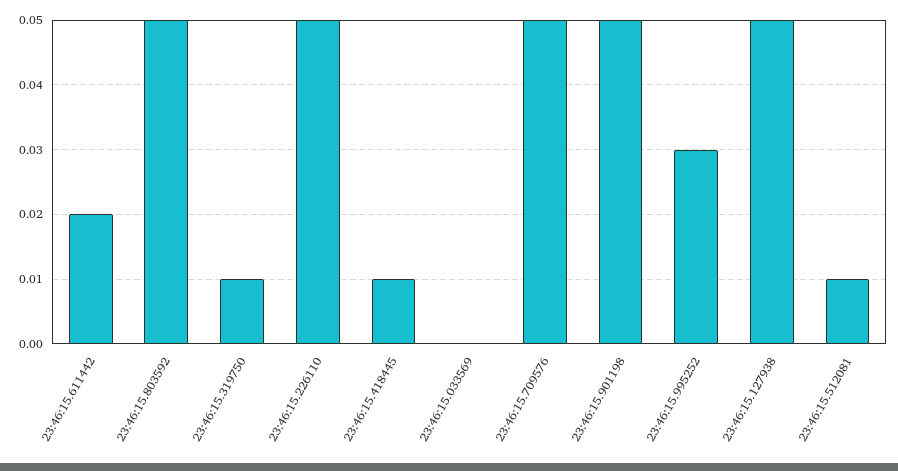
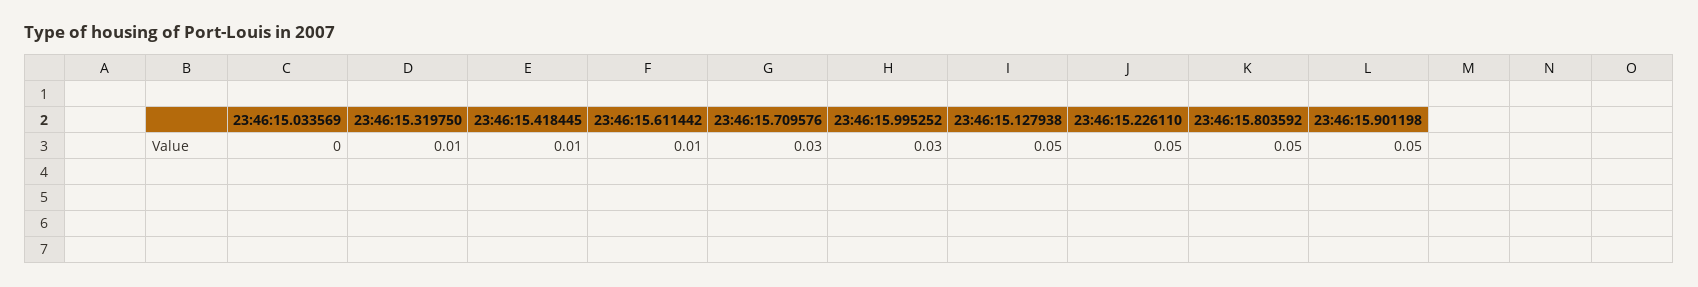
  {
-   "23:46:15.611442": 0.02,
+   "23:46:15.611442": 0.01,
    "23:46:15.803592": 0.05,
    "23:46:15.319750": 0.01,
    "23:46:15.226110": 0.05,
    "23:46:15.418445": 0.01,
    "23:46:15.033569": 0,
-   "23:46:15.709576": 0.05,
+   "23:46:15.709576": 0.03,
    "23:46:15.901198": 0.05,
    "23:46:15.995252": 0.03,
-   "23:46:15.127938": 0.05,
+   "23:46:15.127938": 0.05
-   "23:46:15.512081": 0.01
  }

